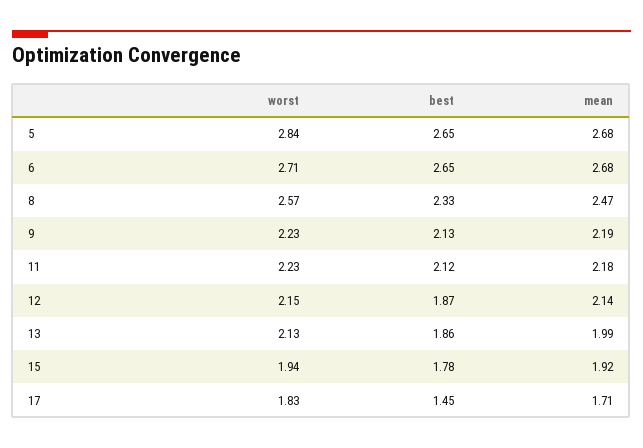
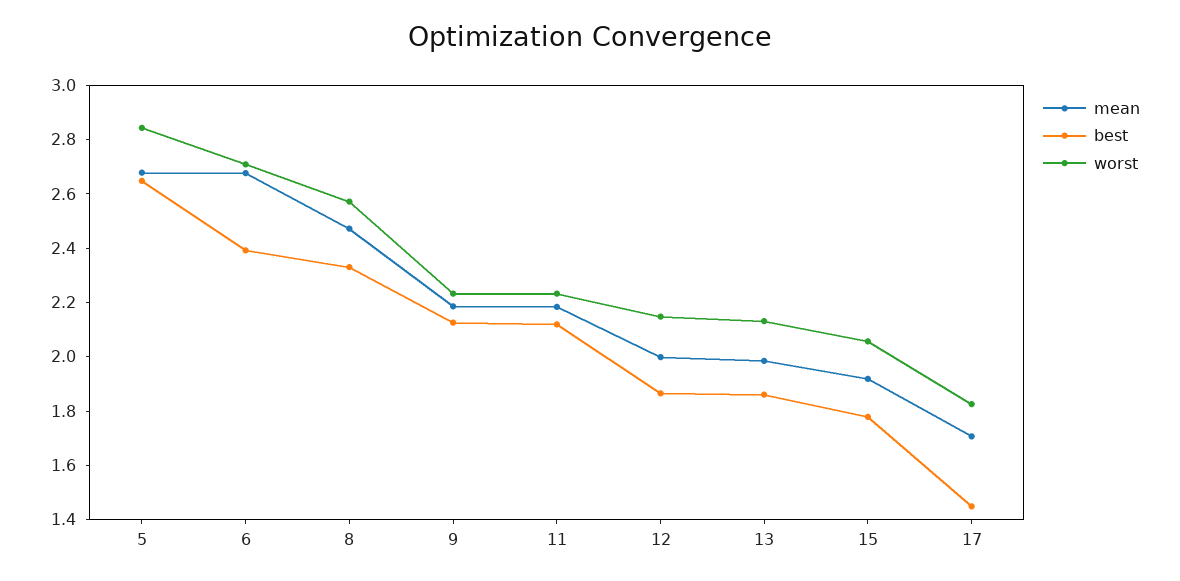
  {
    "worst": {
      "5": 2.84,
      "6": 2.71,
      "8": 2.57,
      "9": 2.23,
      "11": 2.23,
      "12": 2.15,
      "13": 2.13,
-     "15": 1.94,
+     "15": 2.05,
      "17": 1.83
    },
    "best": {
      "5": 2.65,
-     "6": 2.65,
+     "6": 2.4,
      "8": 2.33,
      "9": 2.13,
      "11": 2.12,
      "12": 1.87,
      "13": 1.86,
      "15": 1.78,
      "17": 1.45
    },
    "mean": {
      "5": 2.68,
      "6": 2.68,
      "8": 2.47,
      "9": 2.19,
      "11": 2.18,
-     "12": 2.14,
+     "12": 2,
      "13": 1.99,
      "15": 1.92,
      "17": 1.71
    }
  }

